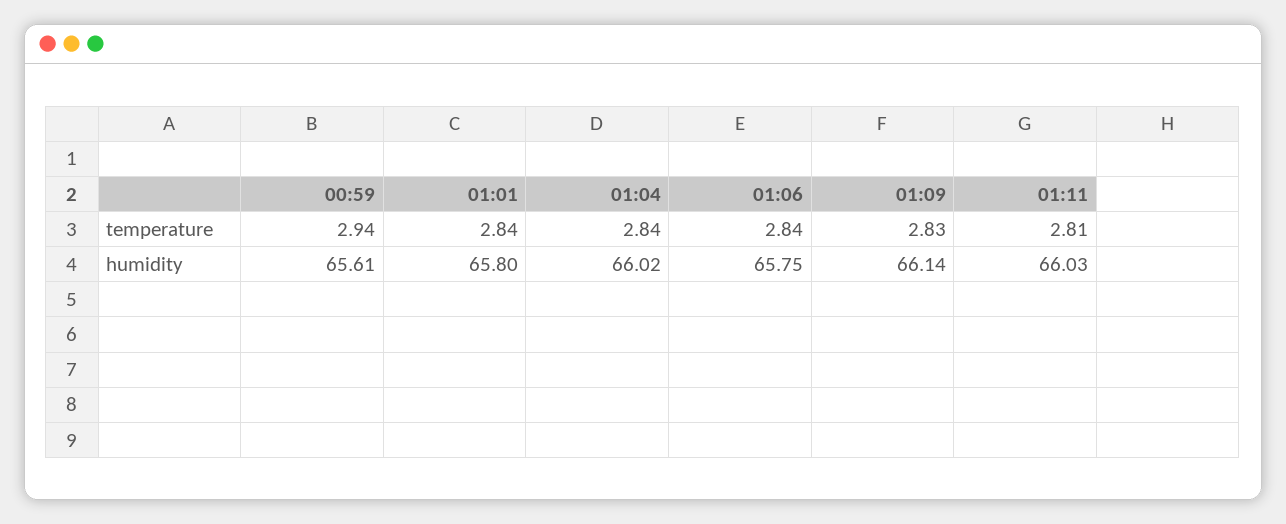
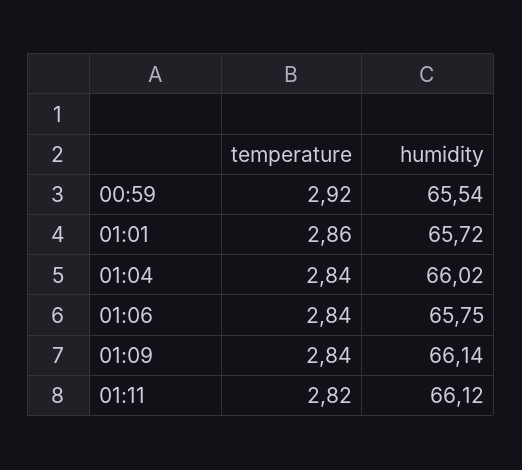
  {
    "00:59": {
-     "temperature": 2.94,
+     "temperature": 2.92,
-     "humidity": 65.61
+     "humidity": 65.54
    },
    "01:01": {
-     "temperature": 2.84,
+     "temperature": 2.86,
-     "humidity": 65.8
+     "humidity": 65.72
    },
    "01:04": {
      "temperature": 2.84,
      "humidity": 66.02
    },
    "01:06": {
      "temperature": 2.84,
      "humidity": 65.75
    },
    "01:09": {
-     "temperature": 2.83,
+     "temperature": 2.84,
      "humidity": 66.14
    },
    "01:11": {
-     "temperature": 2.81,
+     "temperature": 2.82,
-     "humidity": 66.03
+     "humidity": 66.12
    }
  }

